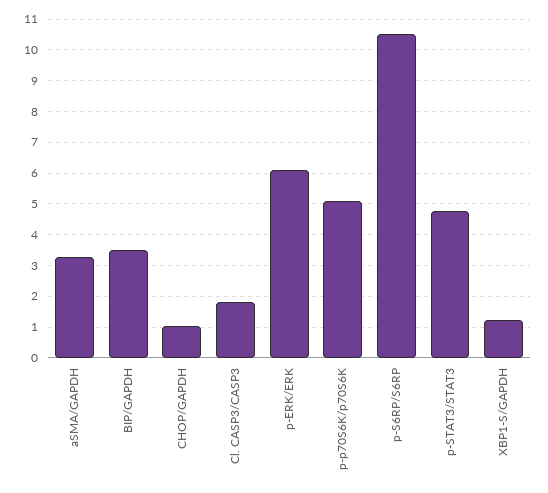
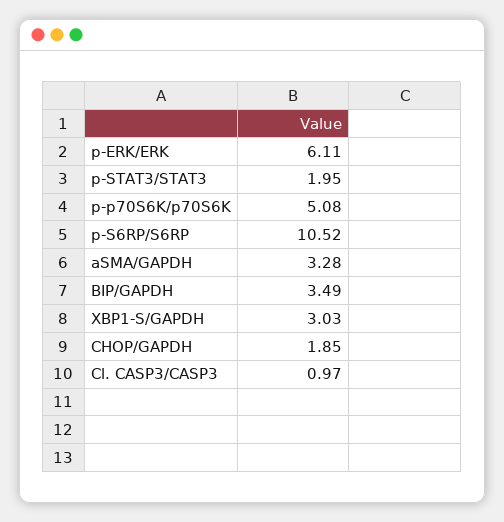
  {
    "aSMA/GAPDH": 3.28,
    "BIP/GAPDH": 3.49,
-   "CHOP/GAPDH": 1,
+   "CHOP/GAPDH": 1.85,
-   "Cl. CASP3/CASP3": 1.8,
+   "Cl. CASP3/CASP3": 0.97,
    "p-ERK/ERK": 6.11,
    "p-p70S6K/p70S6K": 5.08,
    "p-S6RP/S6RP": 10.52,
-   "p-STAT3/STAT3": 4.8,
+   "p-STAT3/STAT3": 1.95,
-   "XBP1-S/GAPDH": 1.2
+   "XBP1-S/GAPDH": 3.03
  }

